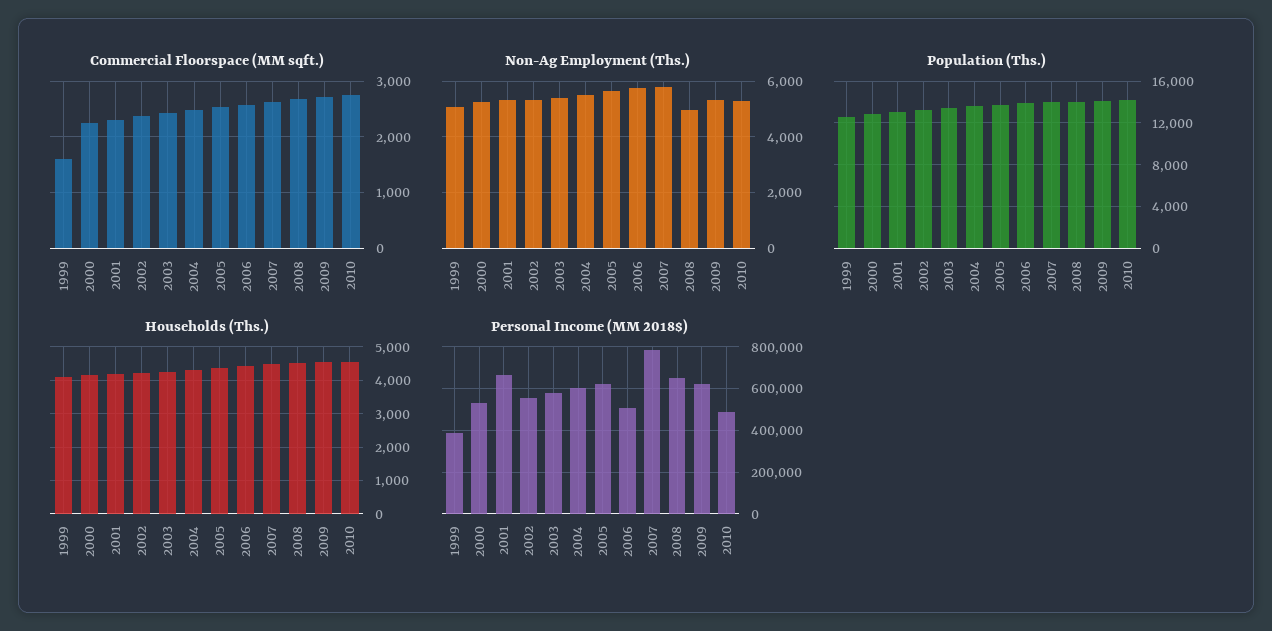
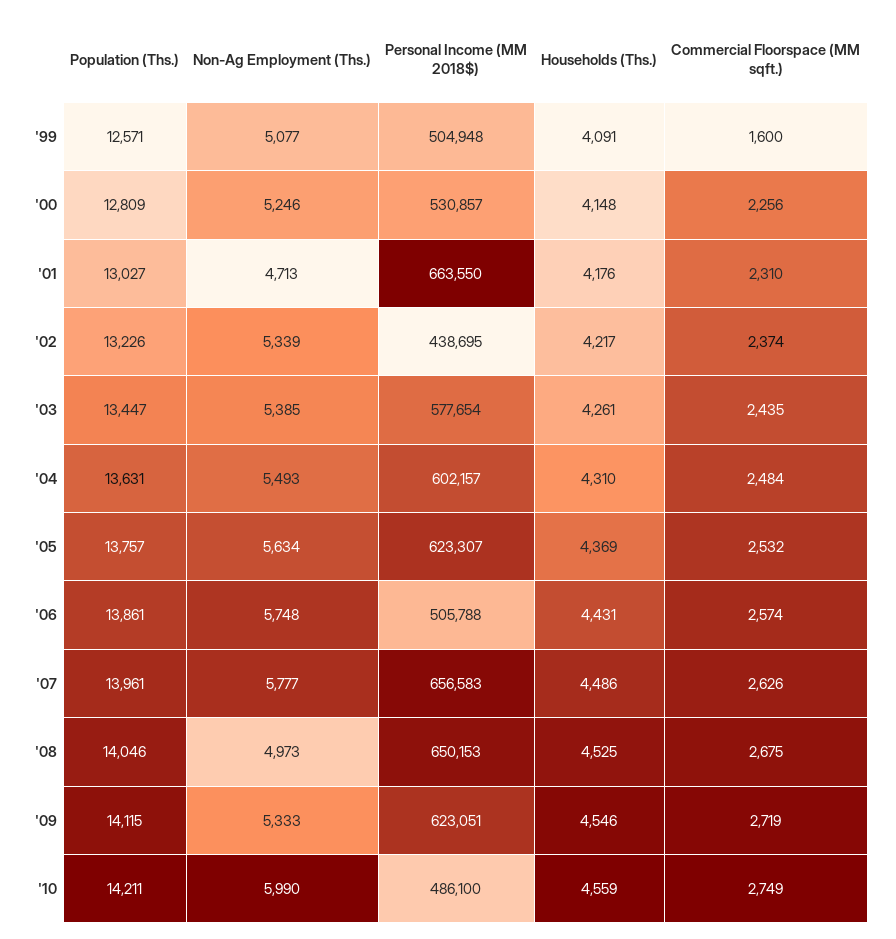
  {
    "Commercial Floorspace (MM sqft.)": {
      "1999": 1600,
      "2000": 2256,
      "2001": 2310,
      "2002": 2374,
      "2003": 2435,
      "2004": 2484,
      "2005": 2532,
      "2006": 2574,
      "2007": 2626,
      "2008": 2675,
      "2009": 2719,
      "2010": 2749
    },
    "Non-Ag Employment (Ths.)": {
      "1999": 5077,
      "2000": 5246,
-     "2001": 5250,
+     "2001": 4713,
      "2002": 5339,
      "2003": 5385,
      "2004": 5493,
      "2005": 5634,
      "2006": 5748,
      "2007": 5777,
      "2008": 4973,
      "2009": 5333,
-     "2010": 5250
+     "2010": 5990
    },
    "Population (Ths.)": {
      "1999": 12571,
      "2000": 12809,
      "2001": 13027,
      "2002": 13226,
      "2003": 13447,
      "2004": 13631,
      "2005": 13757,
      "2006": 13861,
      "2007": 13961,
      "2008": 14046,
      "2009": 14115,
      "2010": 14211
    },
    "Households (Ths.)": {
      "1999": 4091,
      "2000": 4148,
      "2001": 4176,
      "2002": 4217,
      "2003": 4261,
      "2004": 4310,
      "2005": 4369,
      "2006": 4431,
      "2007": 4486,
      "2008": 4525,
      "2009": 4546,
      "2010": 4559
    },
    "Personal Income (MM 2018$)": {
-     "1999": 400000,
+     "1999": 504948,
      "2000": 530857,
      "2001": 663550,
-     "2002": 550000,
+     "2002": 438695,
      "2003": 577654,
      "2004": 602157,
      "2005": 623307,
      "2006": 505788,
-     "2007": 800000,
+     "2007": 656583,
      "2008": 650153,
      "2009": 623051,
      "2010": 486100
    }
  }

